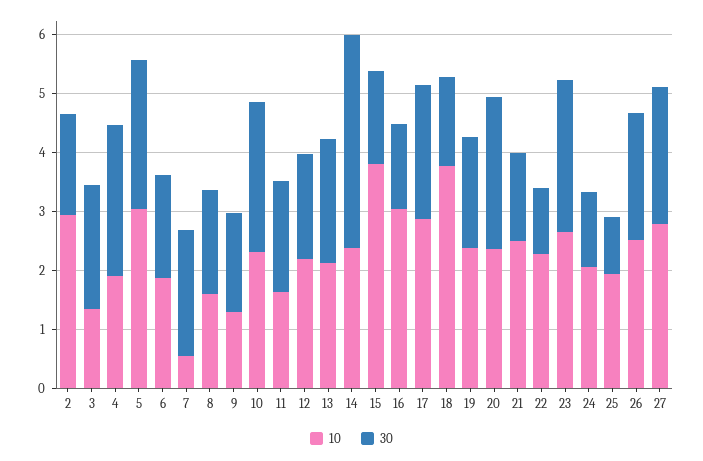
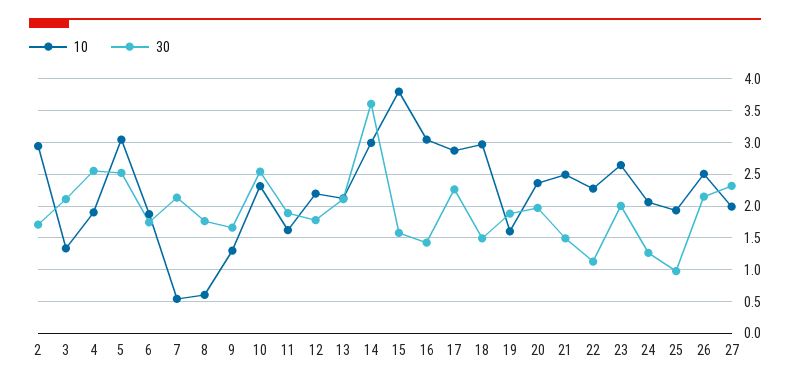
  {
    "10": {
      "2": 2.9,
      "3": 1.3,
      "4": 1.9,
      "5": 3,
      "6": 1.9,
      "7": 0.5,
-     "8": 1.6,
+     "8": 0.6,
      "9": 1.3,
      "10": 2.3,
      "11": 1.6,
      "12": 2.2,
      "13": 2.1,
-     "14": 2.4,
+     "14": 3,
      "15": 3.8,
      "16": 3,
      "17": 2.9,
-     "18": 3.8,
+     "18": 3,
-     "19": 2.4,
+     "19": 1.6,
      "20": 2.4,
      "21": 2.5,
      "22": 2.3,
      "23": 2.6,
      "24": 2.1,
      "25": 1.9,
      "26": 2.5,
-     "27": 2.8
+     "27": 2
    },
    "30": {
      "2": 1.7,
      "3": 2.1,
      "4": 2.6,
      "5": 2.5,
      "6": 1.7,
      "7": 2.1,
      "8": 1.8,
      "9": 1.7,
      "10": 2.5,
      "11": 1.9,
      "12": 1.8,
      "13": 2.1,
      "14": 3.6,
      "15": 1.6,
      "16": 1.4,
      "17": 2.3,
      "18": 1.5,
      "19": 1.9,
-     "20": 2.6,
+     "20": 2,
      "21": 1.5,
      "22": 1.1,
-     "23": 2.6,
+     "23": 2,
      "24": 1.3,
      "25": 1,
      "26": 2.1,
      "27": 2.3
    }
  }

